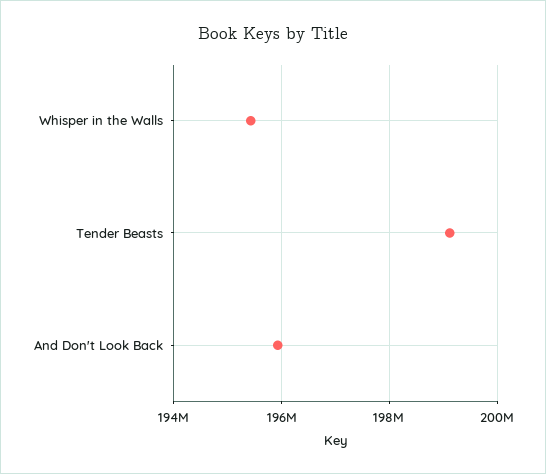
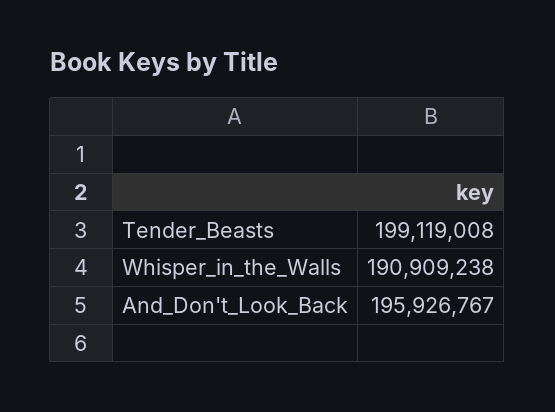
  {
-   "Whisper in the Walls": 195400000,
+   "Whisper in the Walls": 190909238,
    "Tender Beasts": 199119008,
    "And Don't Look Back": 195926767
  }

